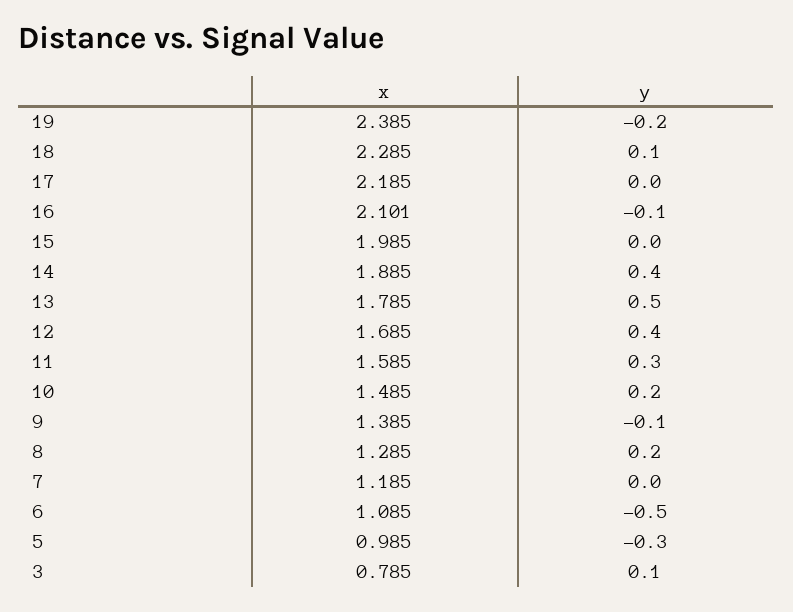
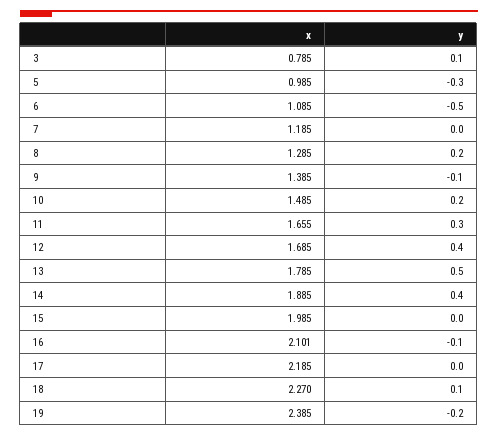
  {
    "x": {
      "19": 2.385,
-     "18": 2.285,
+     "18": 2.27,
      "17": 2.185,
      "16": 2.101,
      "15": 1.985,
      "14": 1.885,
      "13": 1.785,
      "12": 1.685,
-     "11": 1.585,
+     "11": 1.655,
      "10": 1.485,
      "9": 1.385,
      "8": 1.285,
      "7": 1.185,
      "6": 1.085,
      "5": 0.985,
      "3": 0.785
    },
    "y": {
      "19": -0.2,
      "18": 0.1,
      "17": 0,
      "16": -0.1,
      "15": 0,
      "14": 0.4,
      "13": 0.5,
      "12": 0.4,
      "11": 0.3,
      "10": 0.2,
      "9": -0.1,
      "8": 0.2,
      "7": 0,
      "6": -0.5,
      "5": -0.3,
      "3": 0.1
    }
  }

